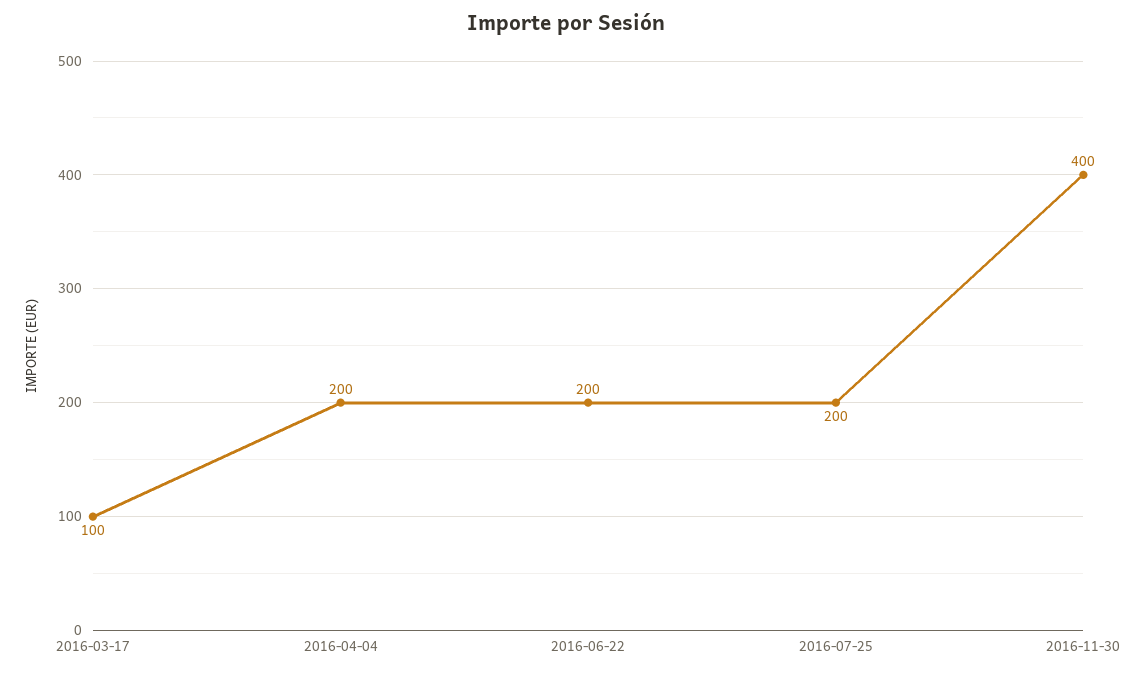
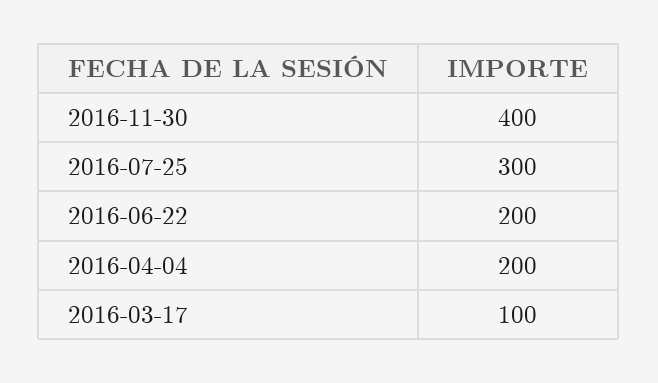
  {
    "2016-03-17": 100,
    "2016-04-04": 200,
    "2016-06-22": 200,
-   "2016-07-25": 200,
+   "2016-07-25": 300,
    "2016-11-30": 400
  }

